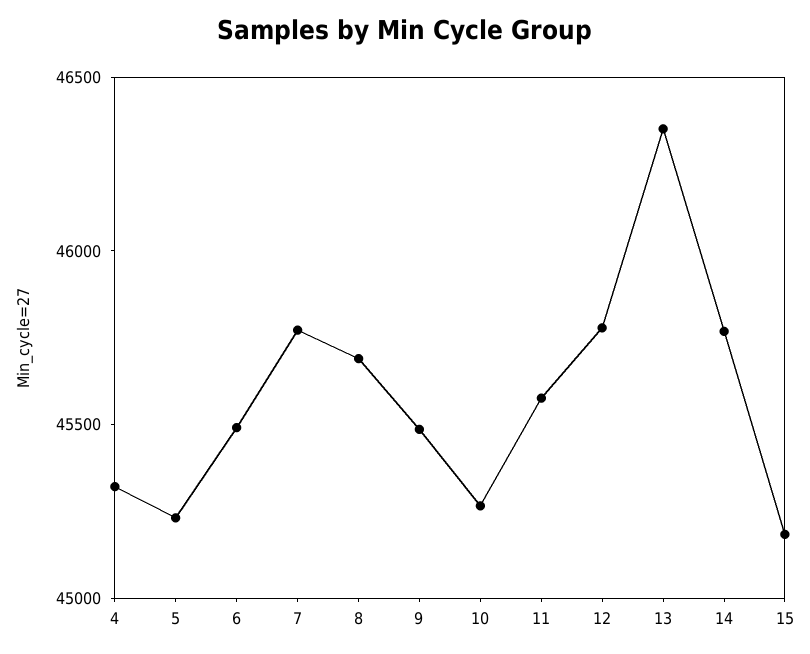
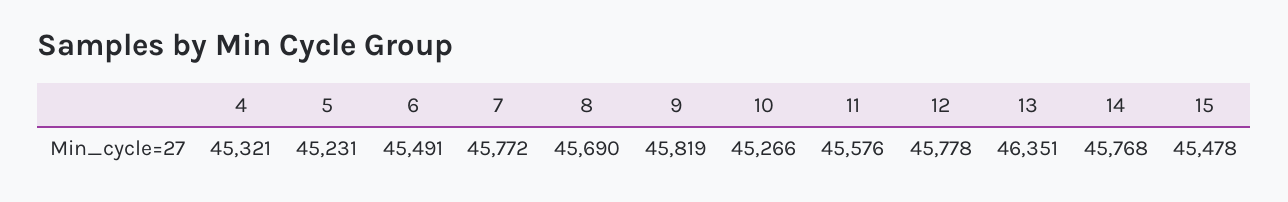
  {
    "4": 45321,
    "5": 45231,
    "6": 45491,
    "7": 45772,
    "8": 45690,
-   "9": 45500,
+   "9": 45819,
    "10": 45266,
    "11": 45576,
    "12": 45778,
    "13": 46351,
    "14": 45768,
-   "15": 45200
+   "15": 45478
  }

